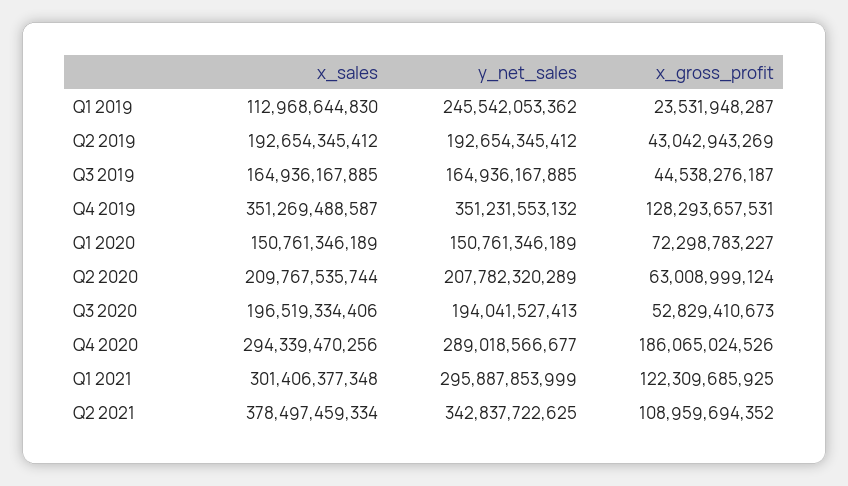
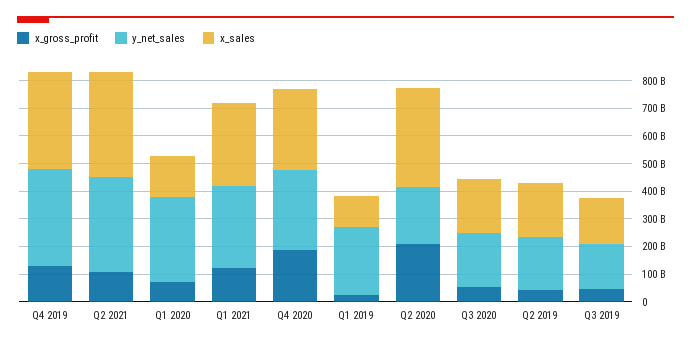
  {
    "x_sales": {
      "Q1 2019": 112968644830,
      "Q2 2019": 192654345412,
      "Q3 2019": 164936167885,
      "Q4 2019": 351269488587,
      "Q1 2020": 150761346189,
-     "Q2 2020": 209767535744,
+     "Q2 2020": 350000000000,
      "Q3 2020": 196519334406,
      "Q4 2020": 294339470256,
      "Q1 2021": 301406377348,
      "Q2 2021": 378497459334
    },
    "y_net_sales": {
      "Q1 2019": 245542053362,
      "Q2 2019": 192654345412,
      "Q3 2019": 164936167885,
      "Q4 2019": 351231553132,
-     "Q1 2020": 150761346189,
+     "Q1 2020": 300000000000,
      "Q2 2020": 207782320289,
      "Q3 2020": 194041527413,
      "Q4 2020": 289018566677,
      "Q1 2021": 295887853999,
      "Q2 2021": 342837722625
    },
    "x_gross_profit": {
      "Q1 2019": 23531948287,
      "Q2 2019": 43042943269,
      "Q3 2019": 44538276187,
      "Q4 2019": 128293657531,
      "Q1 2020": 72298783227,
-     "Q2 2020": 63008999124,
+     "Q2 2020": 200000000000,
      "Q3 2020": 52829410673,
      "Q4 2020": 186065024526,
      "Q1 2021": 122309685925,
      "Q2 2021": 108959694352
    }
  }

